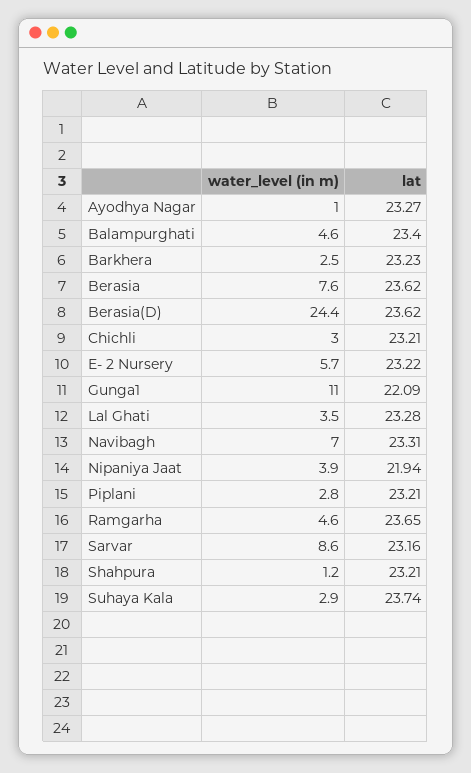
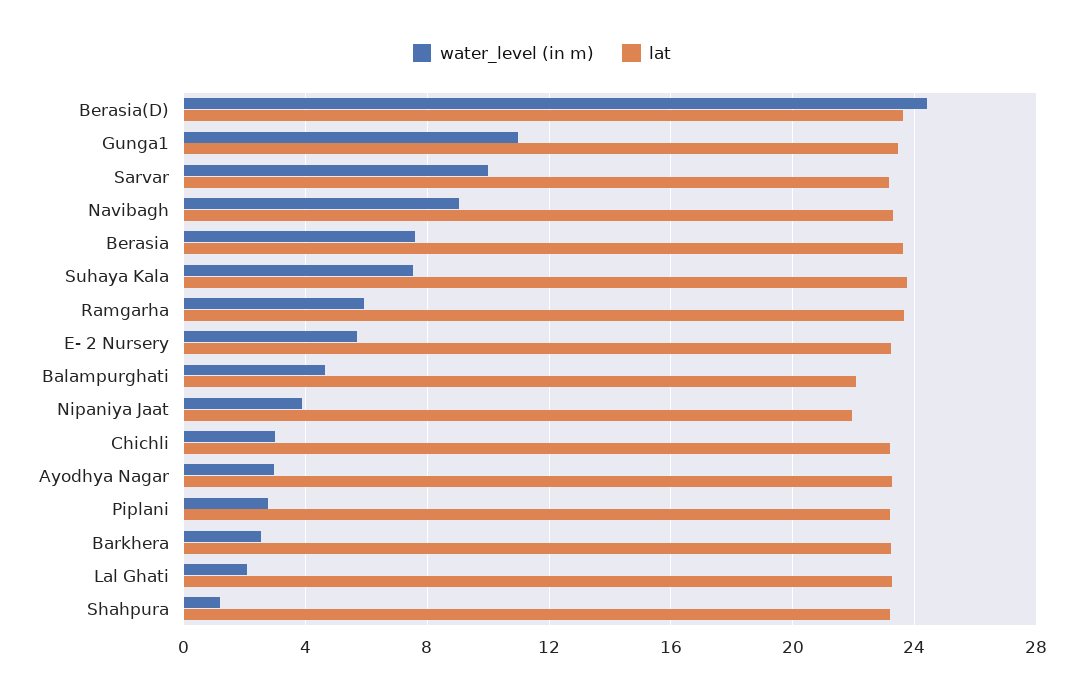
  {
    "water_level (in m)": {
-     "Ayodhya Nagar": 1,
+     "Ayodhya Nagar": 3,
      "Balampurghati": 4.6,
      "Barkhera": 2.5,
      "Berasia": 7.6,
      "Berasia(D)": 24.4,
      "Chichli": 3,
      "E- 2 Nursery": 5.7,
      "Gunga1": 11,
-     "Lal Ghati": 3.5,
+     "Lal Ghati": 2,
-     "Navibagh": 7,
+     "Navibagh": 9,
      "Nipaniya Jaat": 3.9,
      "Piplani": 2.8,
-     "Ramgarha": 4.6,
+     "Ramgarha": 6,
-     "Sarvar": 8.6,
+     "Sarvar": 10,
      "Shahpura": 1.2,
-     "Suhaya Kala": 2.9
+     "Suhaya Kala": 7.5
    },
    "lat": {
      "Ayodhya Nagar": 23.27,
-     "Balampurghati": 23.4,
+     "Balampurghati": 22,
      "Barkhera": 23.23,
      "Berasia": 23.62,
      "Berasia(D)": 23.62,
      "Chichli": 23.21,
      "E- 2 Nursery": 23.22,
-     "Gunga1": 22.09,
+     "Gunga1": 23.5,
      "Lal Ghati": 23.28,
      "Navibagh": 23.31,
      "Nipaniya Jaat": 21.94,
      "Piplani": 23.21,
      "Ramgarha": 23.65,
      "Sarvar": 23.16,
      "Shahpura": 23.21,
      "Suhaya Kala": 23.74
    }
  }

